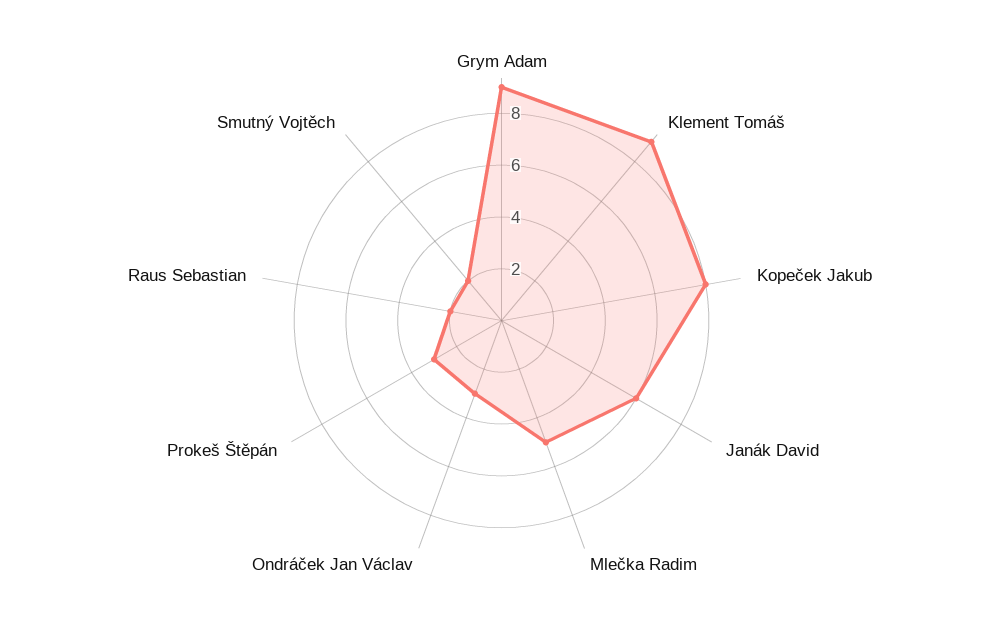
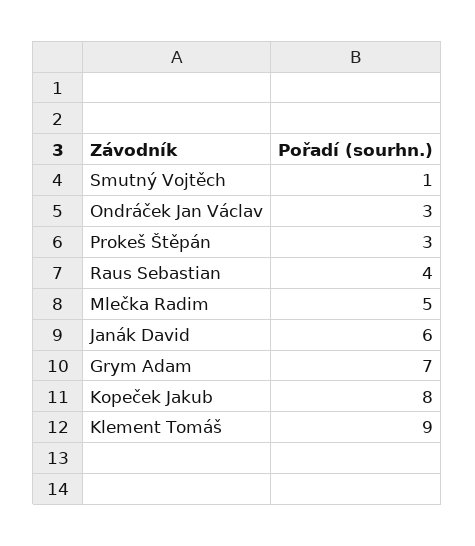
  {
-   "Grym Adam": 9,
+   "Grym Adam": 7,
    "Klement Tomáš": 9,
    "Kopeček Jakub": 8,
    "Janák David": 6,
    "Mlečka Radim": 5,
    "Ondráček Jan Václav": 3,
    "Prokeš Štěpán": 3,
-   "Raus Sebastian": 2,
+   "Raus Sebastian": 4,
-   "Smutný Vojtěch": 2
+   "Smutný Vojtěch": 1
  }

